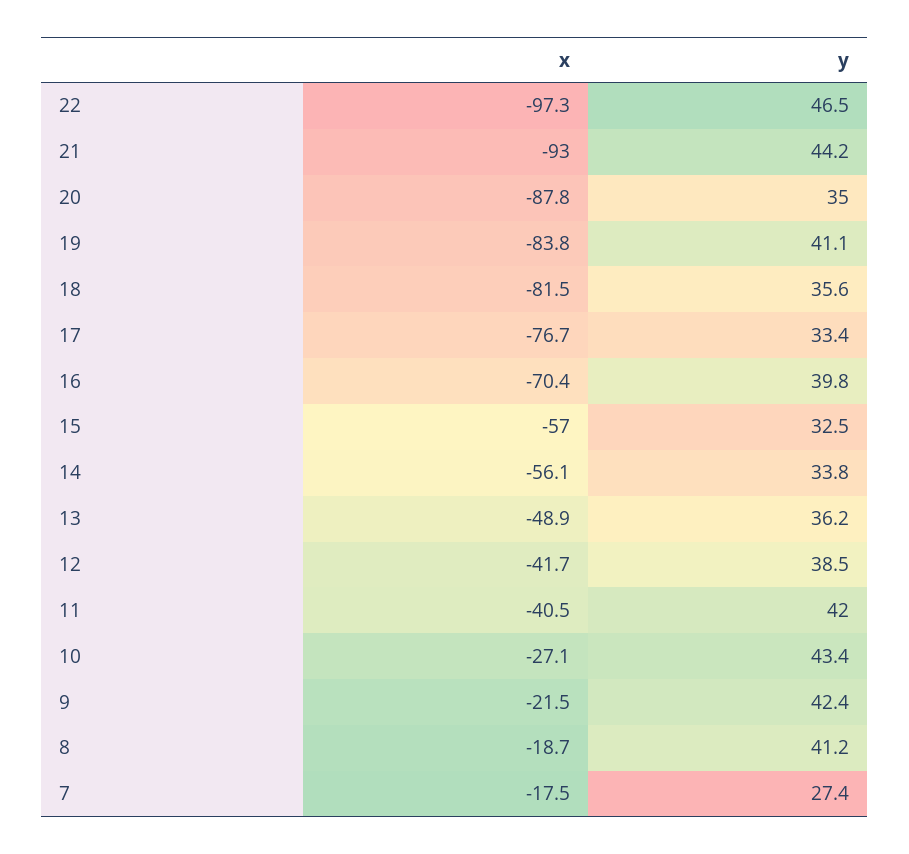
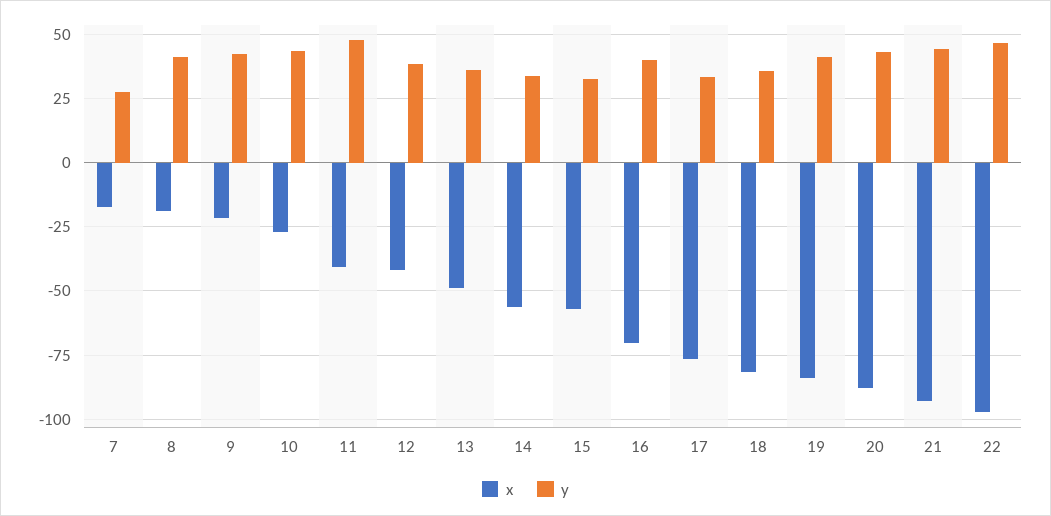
  {
    "x": {
      "22": -97.3,
      "21": -93,
      "20": -87.8,
      "19": -83.8,
      "18": -81.5,
      "17": -76.7,
      "16": -70.4,
      "15": -57,
      "14": -56.1,
      "13": -48.9,
      "12": -41.7,
      "11": -40.5,
      "10": -27.1,
      "9": -21.5,
      "8": -18.7,
      "7": -17.5
    },
    "y": {
      "22": 46.5,
      "21": 44.2,
-     "20": 35,
+     "20": 42.5,
      "19": 41.1,
      "18": 35.6,
      "17": 33.4,
      "16": 39.8,
      "15": 32.5,
      "14": 33.8,
      "13": 36.2,
      "12": 38.5,
-     "11": 42,
+     "11": 47.5,
      "10": 43.4,
      "9": 42.4,
      "8": 41.2,
      "7": 27.4
    }
  }

